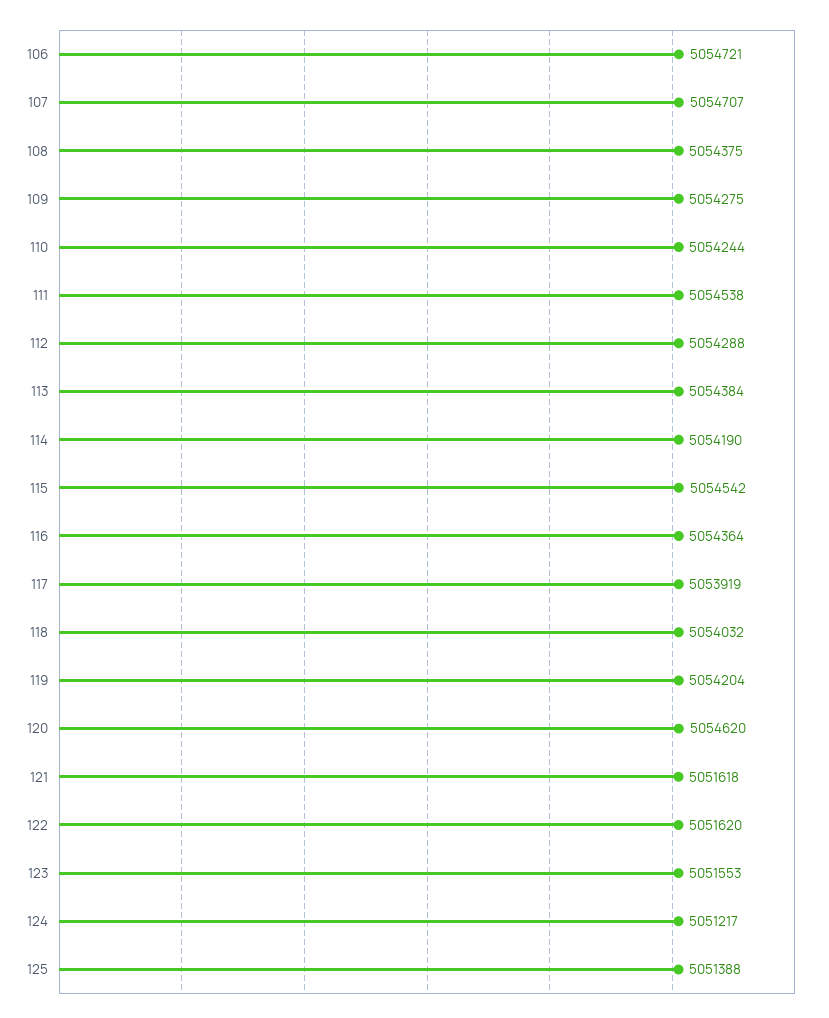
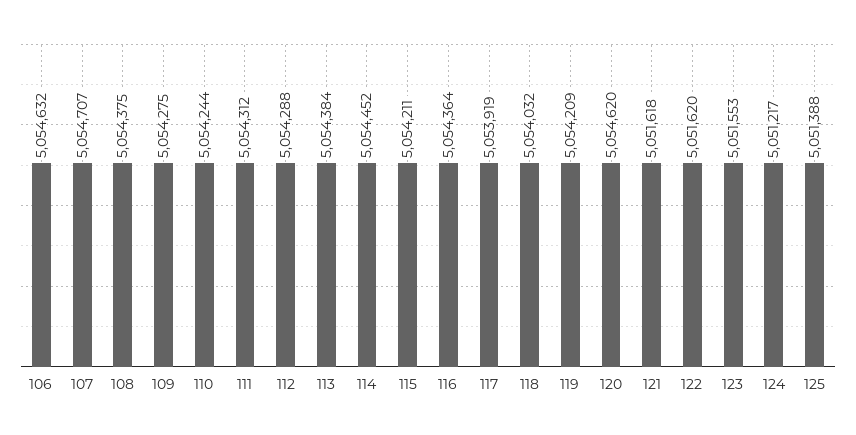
  {
-   "106": 5054721,
+   "106": 5054632,
    "107": 5054707,
    "108": 5054375,
    "109": 5054275,
    "110": 5054244,
-   "111": 5054538,
+   "111": 5054312,
    "112": 5054288,
    "113": 5054384,
-   "114": 5054190,
+   "114": 5054452,
-   "115": 5054542,
+   "115": 5054211,
    "116": 5054364,
    "117": 5053919,
    "118": 5054032,
-   "119": 5054204,
+   "119": 5054209,
    "120": 5054620,
    "121": 5051618,
    "122": 5051620,
    "123": 5051553,
    "124": 5051217,
    "125": 5051388
  }

